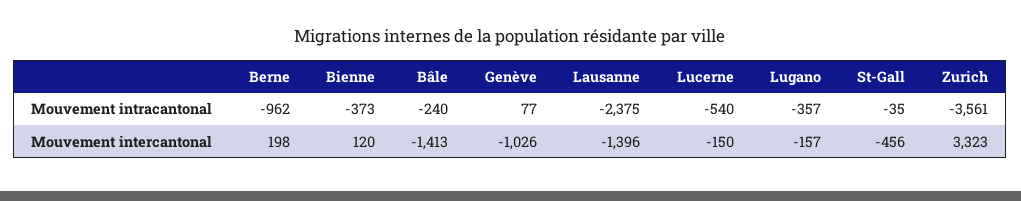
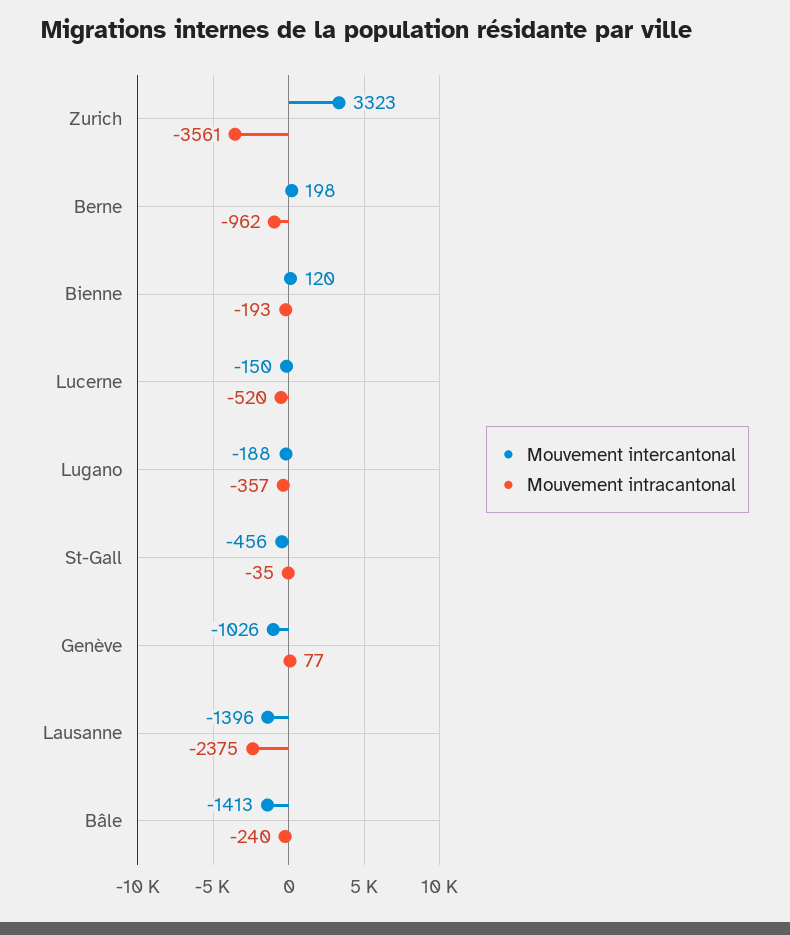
  {
    "Mouvement intracantonal": {
      "Berne": -962,
-     "Bienne": -373,
+     "Bienne": -193,
      "Bâle": -240,
      "Genève": 77,
      "Lausanne": -2375,
-     "Lucerne": -540,
+     "Lucerne": -520,
      "Lugano": -357,
      "St-Gall": -35,
      "Zurich": -3561
    },
    "Mouvement intercantonal": {
      "Berne": 198,
      "Bienne": 120,
      "Bâle": -1413,
      "Genève": -1026,
      "Lausanne": -1396,
      "Lucerne": -150,
-     "Lugano": -157,
+     "Lugano": -188,
      "St-Gall": -456,
      "Zurich": 3323
    }
  }

